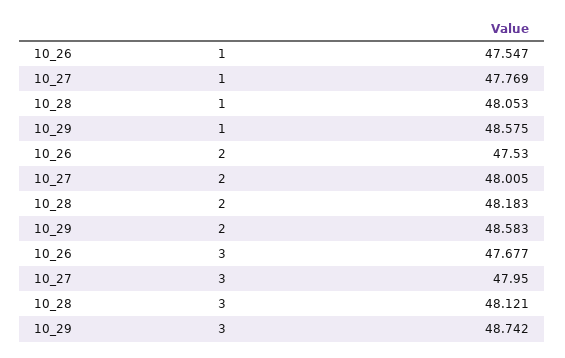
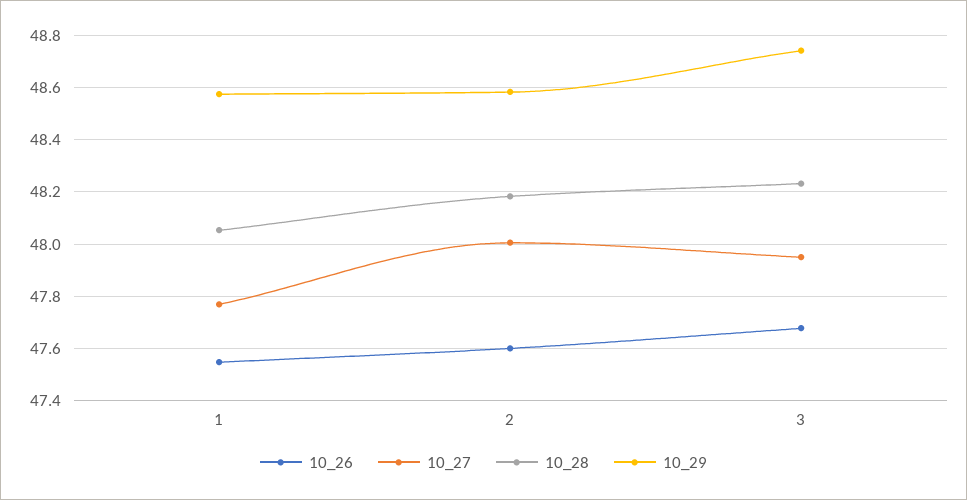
  {
    "10_26": {
      "1": 47.547,
-     "2": 47.53,
+     "2": 47.6,
      "3": 47.677
    },
    "10_27": {
      "1": 47.769,
      "2": 48.005,
      "3": 47.95
    },
    "10_28": {
      "1": 48.053,
      "2": 48.183,
-     "3": 48.121
+     "3": 48.225
    },
    "10_29": {
      "1": 48.575,
      "2": 48.583,
      "3": 48.742
    }
  }

